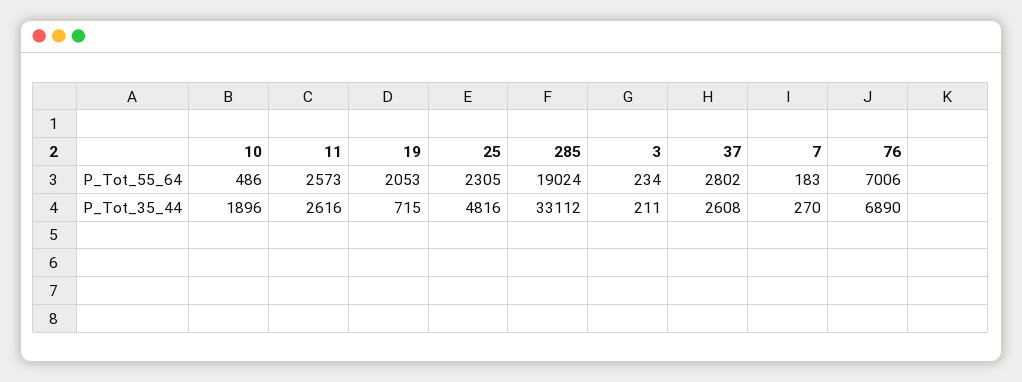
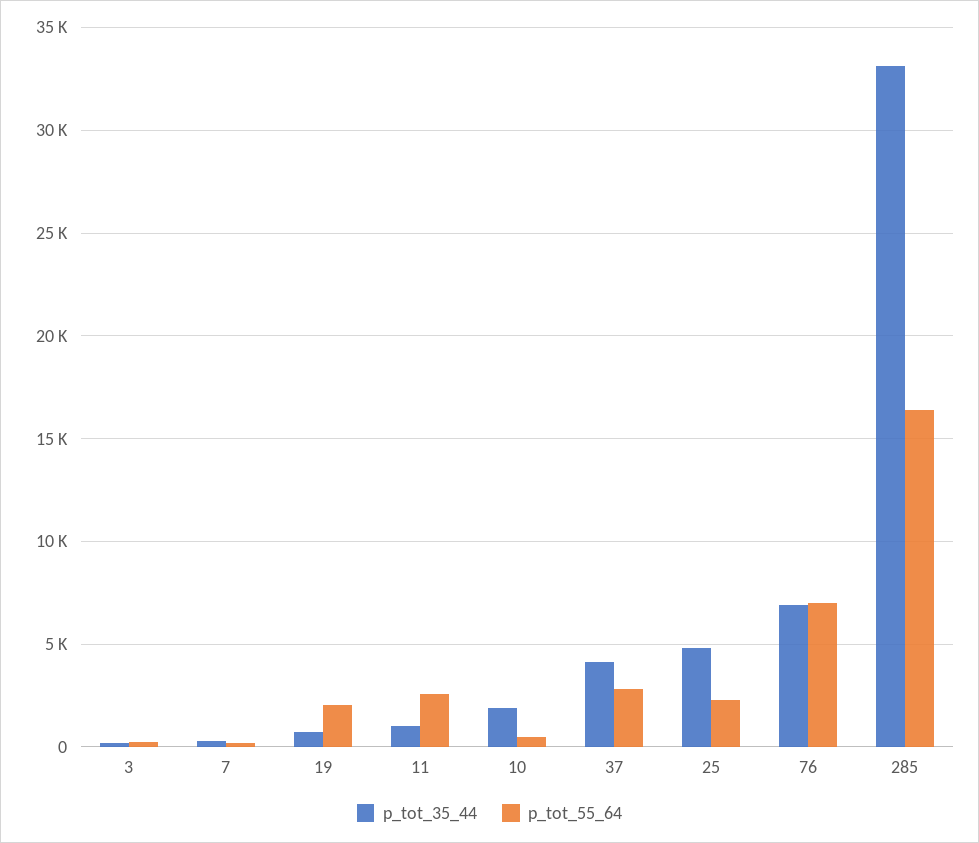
  {
    "P_Tot_55_64": {
      "10": 486,
      "11": 2573,
      "19": 2053,
      "25": 2305,
-     "285": 19024,
+     "285": 16500,
      "3": 234,
      "37": 2802,
      "7": 183,
      "76": 7006
    },
    "P_Tot_35_44": {
      "10": 1896,
-     "11": 2616,
+     "11": 1000,
      "19": 715,
      "25": 4816,
      "285": 33112,
      "3": 211,
-     "37": 2608,
+     "37": 4000,
      "7": 270,
      "76": 6890
    }
  }

